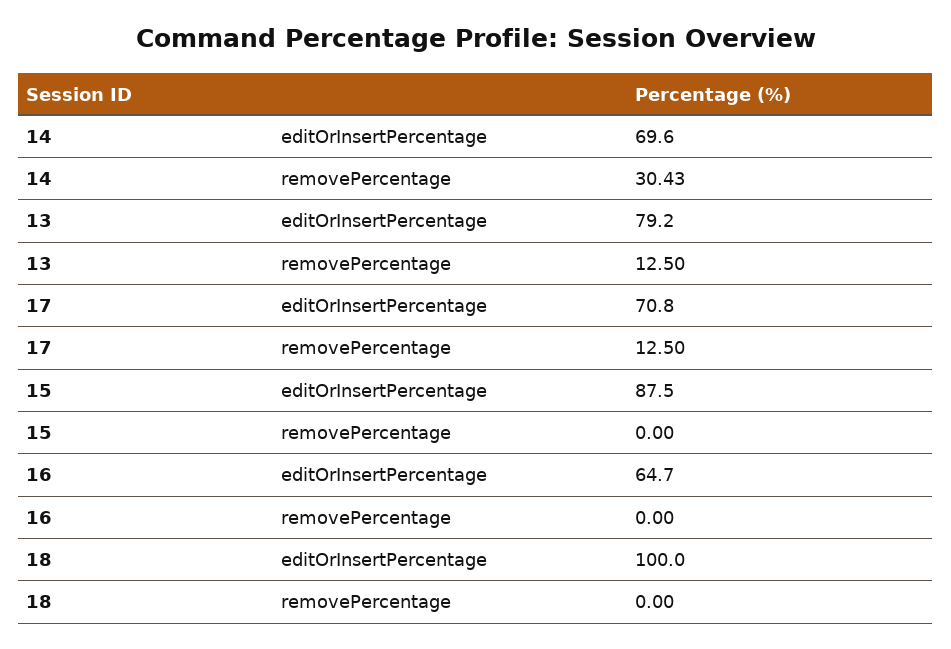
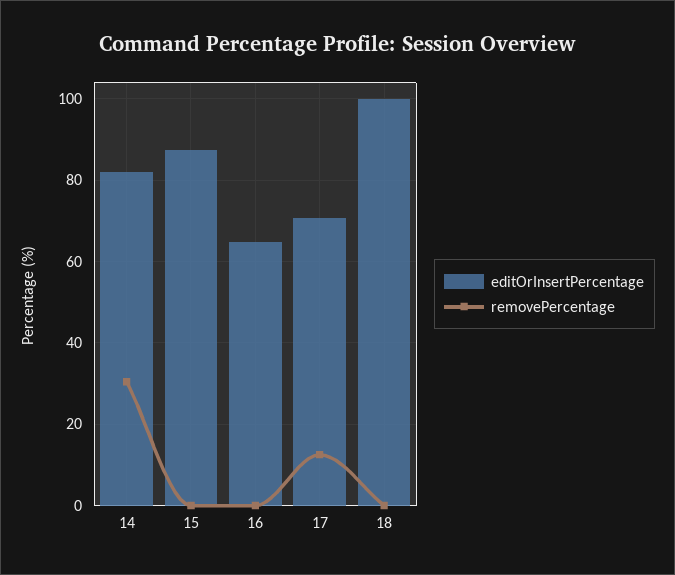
  {
    "editOrInsertPercentage": {
-     "14": 69.6,
+     "14": 82,
-     "13": 79.2,
      "17": 70.8,
      "15": 87.5,
      "16": 64.7,
      "18": 100
    },
    "removePercentage": {
      "14": 30.43,
-     "13": 12.5,
      "17": 12.5,
      "15": 0,
      "16": 0,
      "18": 0
    }
  }

